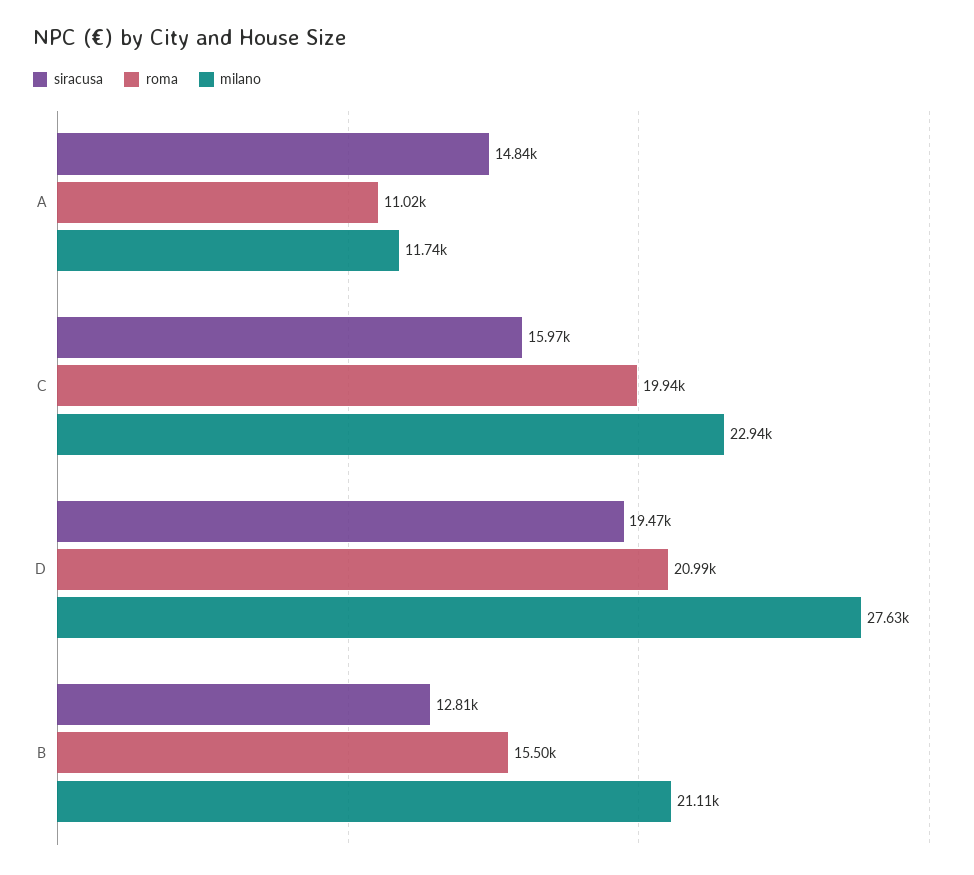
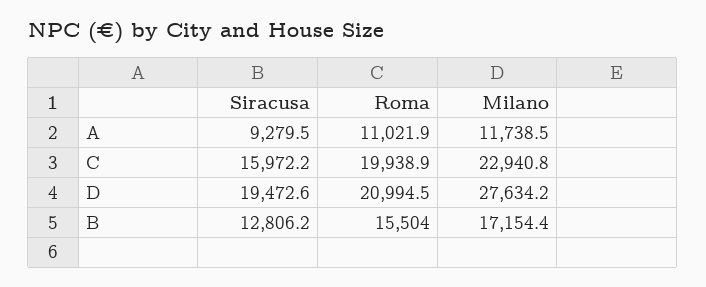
  {
    "siracusa": {
-     "A": 14840,
+     "A": 9279.5,
      "C": 15972.2,
      "D": 19472.6,
      "B": 12806.2
    },
    "roma": {
      "A": 11021.9,
      "C": 19938.9,
      "D": 20994.5,
      "B": 15504
    },
    "milano": {
      "A": 11738.5,
      "C": 22940.8,
      "D": 27634.2,
-     "B": 21110
+     "B": 17154.4
    }
  }

